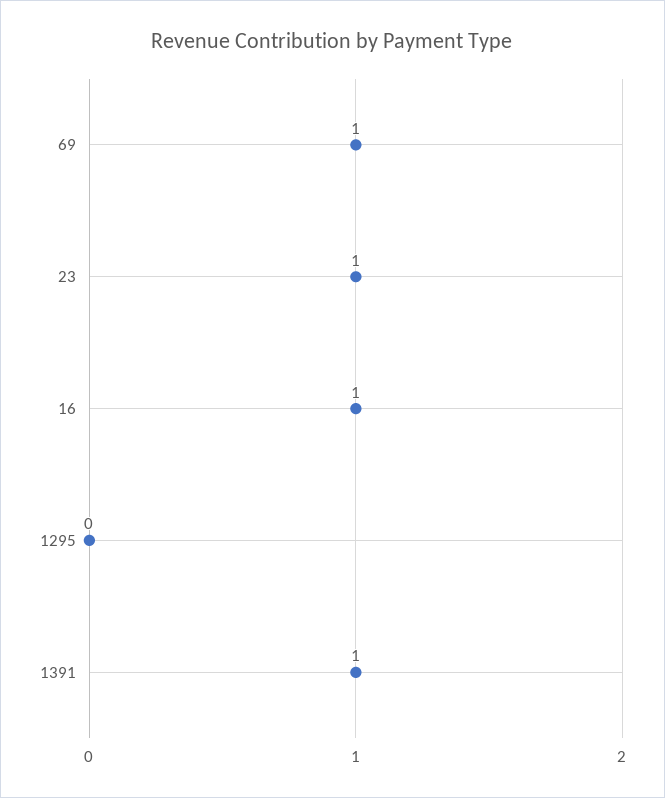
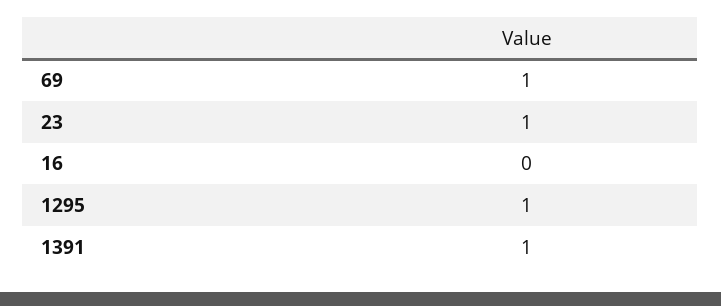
  {
    "69": 1,
    "23": 1,
-   "16": 1,
+   "16": 0,
-   "1295": 0,
+   "1295": 1,
    "1391": 1
  }

